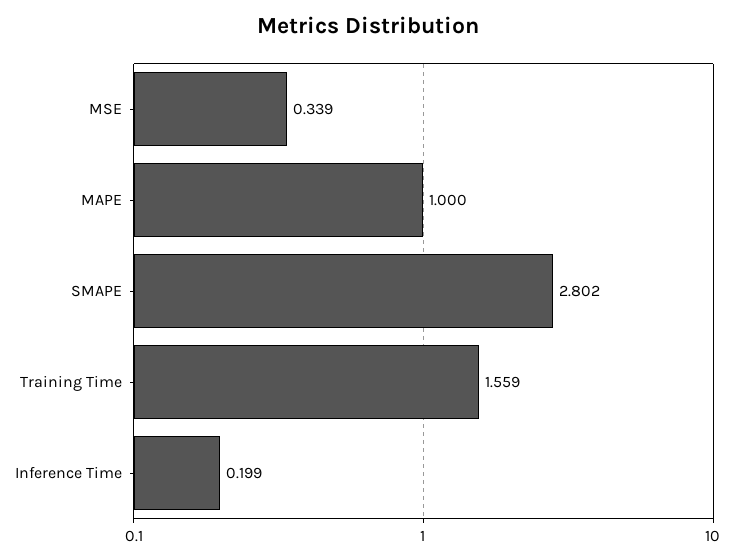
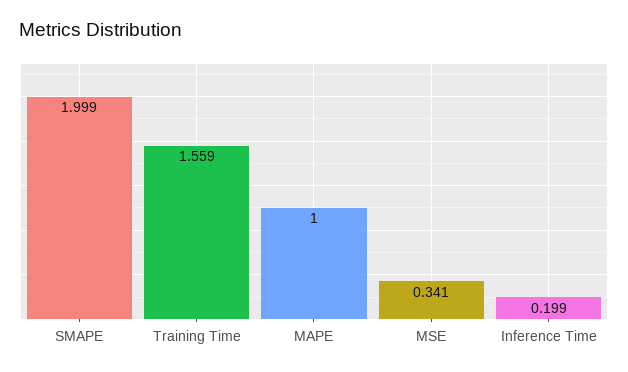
  {
-   "MSE": 0.339,
+   "MSE": 0.341,
    "MAPE": 1,
-   "SMAPE": 2.802,
+   "SMAPE": 1.999,
    "Training Time": 1.559,
    "Inference Time": 0.199
  }

